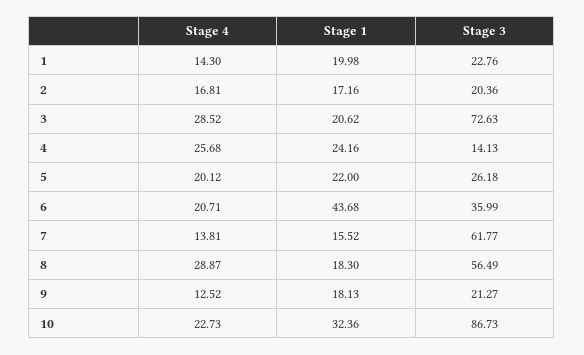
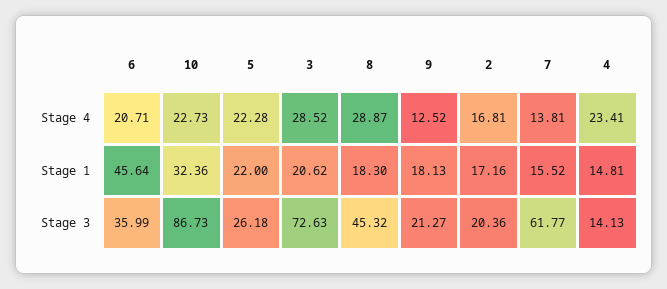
  {
    "Stage 4": {
-     "1": 14.3,
      "2": 16.81,
      "3": 28.52,
-     "4": 25.68,
+     "4": 23.41,
-     "5": 20.12,
+     "5": 22.28,
      "6": 20.71,
      "7": 13.81,
      "8": 28.87,
      "9": 12.52,
      "10": 22.73
    },
    "Stage 1": {
-     "1": 19.98,
      "2": 17.16,
      "3": 20.62,
-     "4": 24.16,
+     "4": 14.81,
      "5": 22,
-     "6": 43.68,
+     "6": 45.64,
      "7": 15.52,
      "8": 18.3,
      "9": 18.13,
      "10": 32.36
    },
    "Stage 3": {
-     "1": 22.76,
      "2": 20.36,
      "3": 72.63,
      "4": 14.13,
      "5": 26.18,
      "6": 35.99,
      "7": 61.77,
-     "8": 56.49,
+     "8": 45.32,
      "9": 21.27,
      "10": 86.73
    }
  }

